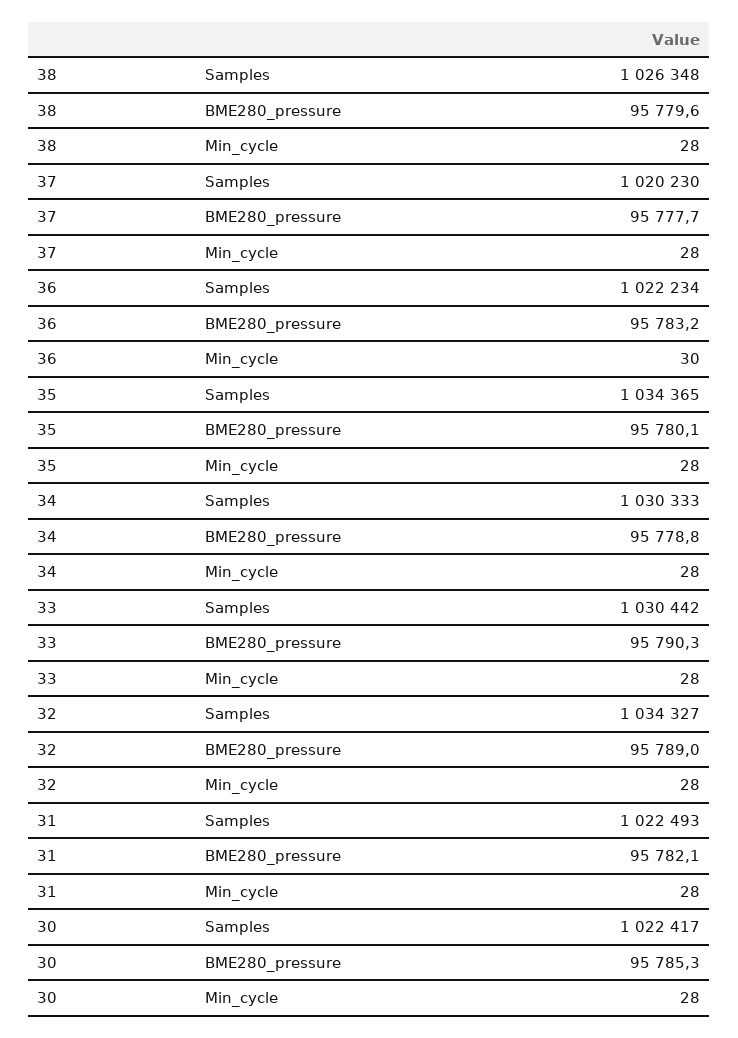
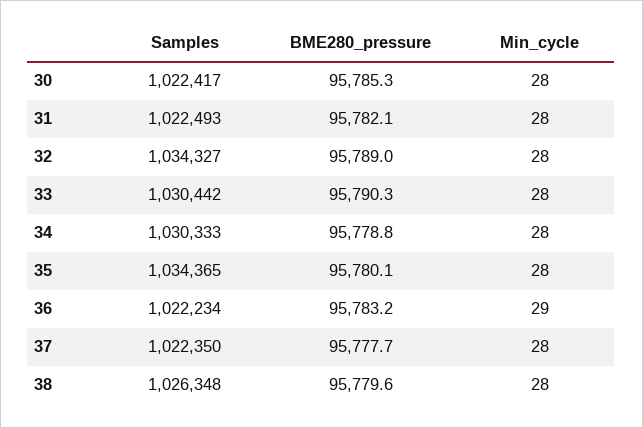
  {
    "38": {
      "Samples": 1026348,
      "BME280_pressure": 95779.6,
      "Min_cycle": 28
    },
    "37": {
-     "Samples": 1020230,
+     "Samples": 1022350,
      "BME280_pressure": 95777.7,
      "Min_cycle": 28
    },
    "36": {
      "Samples": 1022234,
      "BME280_pressure": 95783.2,
-     "Min_cycle": 30
+     "Min_cycle": 29
    },
    "35": {
      "Samples": 1034365,
      "BME280_pressure": 95780.1,
      "Min_cycle": 28
    },
    "34": {
      "Samples": 1030333,
      "BME280_pressure": 95778.8,
      "Min_cycle": 28
    },
    "33": {
      "Samples": 1030442,
      "BME280_pressure": 95790.3,
      "Min_cycle": 28
    },
    "32": {
      "Samples": 1034327,
      "BME280_pressure": 95789,
      "Min_cycle": 28
    },
    "31": {
      "Samples": 1022493,
      "BME280_pressure": 95782.1,
      "Min_cycle": 28
    },
    "30": {
      "Samples": 1022417,
      "BME280_pressure": 95785.3,
      "Min_cycle": 28
    }
  }

